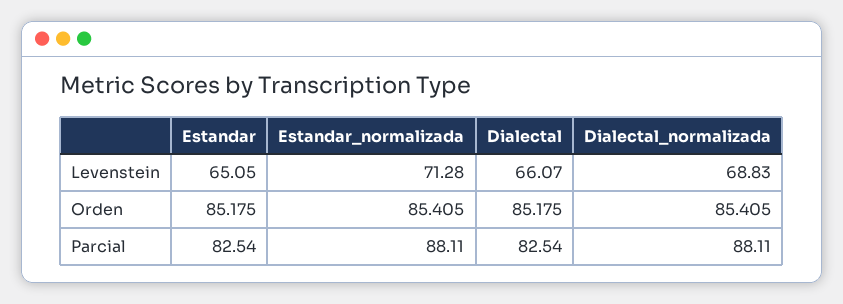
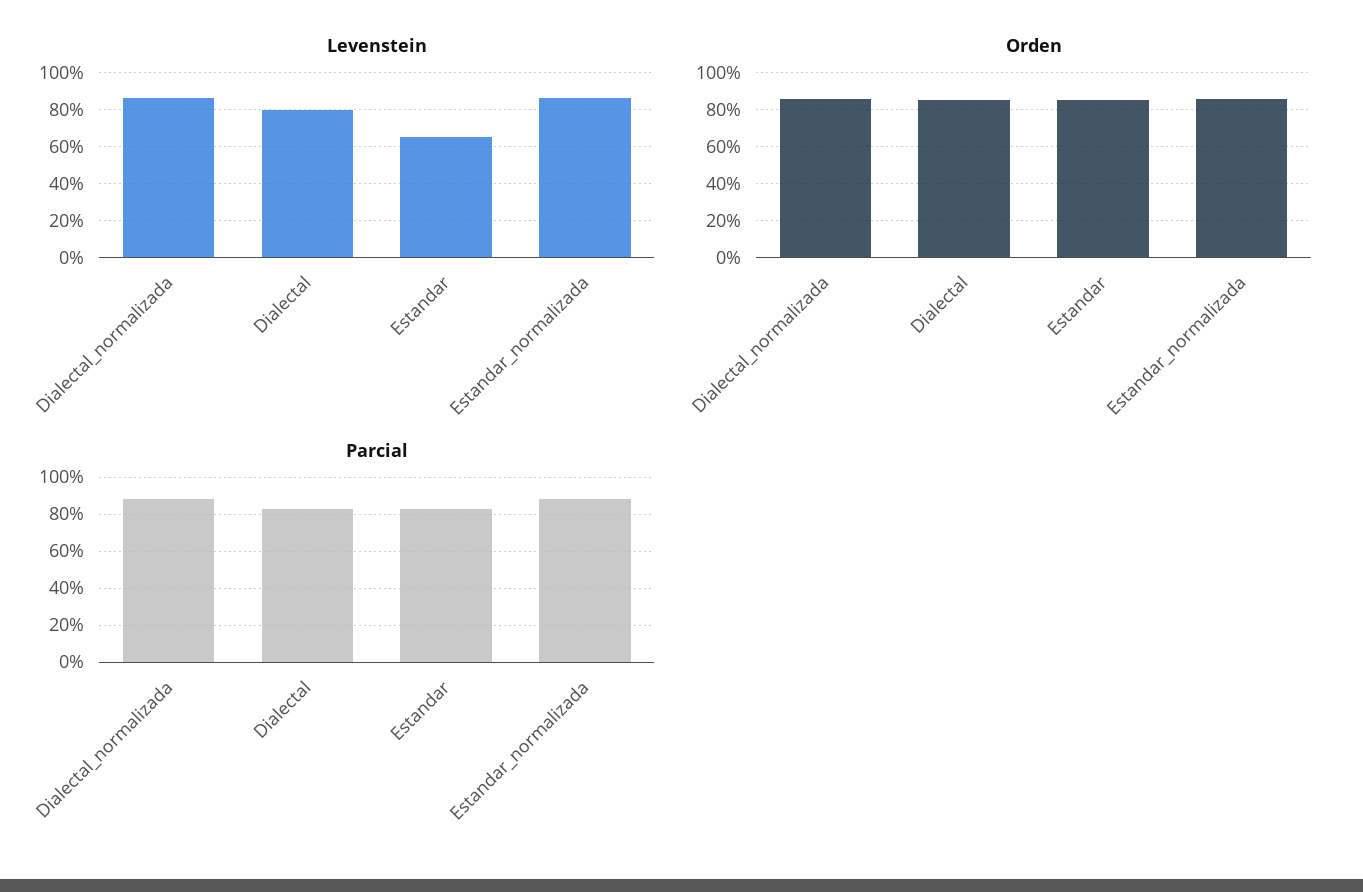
  {
    "Levenstein": {
      "Estandar": 65.05,
-     "Estandar_normalizada": 71.28,
+     "Estandar_normalizada": 85,
-     "Dialectal": 66.07,
+     "Dialectal": 80,
-     "Dialectal_normalizada": 68.83
+     "Dialectal_normalizada": 85
    },
    "Orden": {
      "Estandar": 85.175,
      "Estandar_normalizada": 85.405,
      "Dialectal": 85.175,
      "Dialectal_normalizada": 85.405
    },
    "Parcial": {
      "Estandar": 82.54,
      "Estandar_normalizada": 88.11,
      "Dialectal": 82.54,
      "Dialectal_normalizada": 88.11
    }
  }

